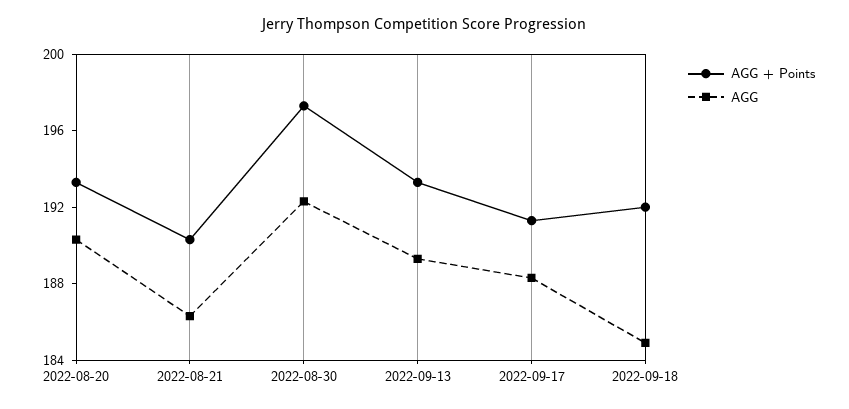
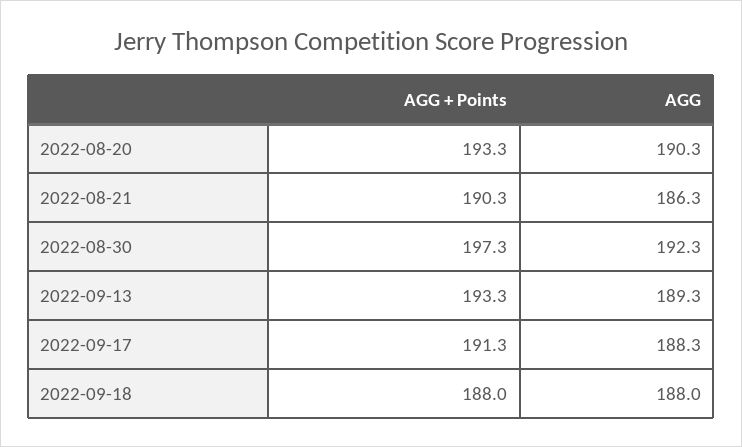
  {
    "AGG + Points": {
      "2022-08-20": 193.3,
      "2022-08-21": 190.3,
      "2022-08-30": 197.3,
      "2022-09-13": 193.3,
      "2022-09-17": 191.3,
-     "2022-09-18": 192
+     "2022-09-18": 188
    },
    "AGG": {
      "2022-08-20": 190.3,
      "2022-08-21": 186.3,
      "2022-08-30": 192.3,
      "2022-09-13": 189.3,
      "2022-09-17": 188.3,
-     "2022-09-18": 185
+     "2022-09-18": 188
    }
  }

